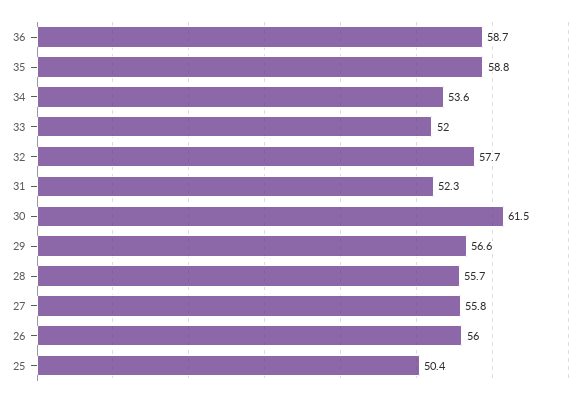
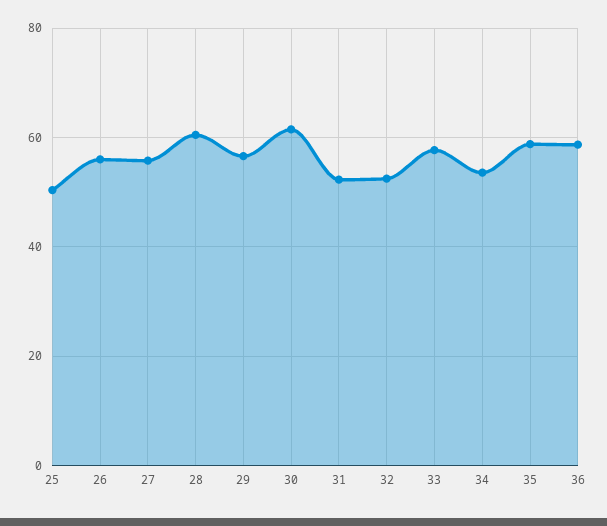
  {
    "36": 58.7,
    "35": 58.8,
    "34": 53.6,
-   "33": 52,
+   "33": 58,
-   "32": 57.7,
+   "32": 52,
    "31": 52.3,
    "30": 61.5,
    "29": 56.6,
-   "28": 55.7,
+   "28": 60,
    "27": 55.8,
    "26": 56,
    "25": 50.4
  }

